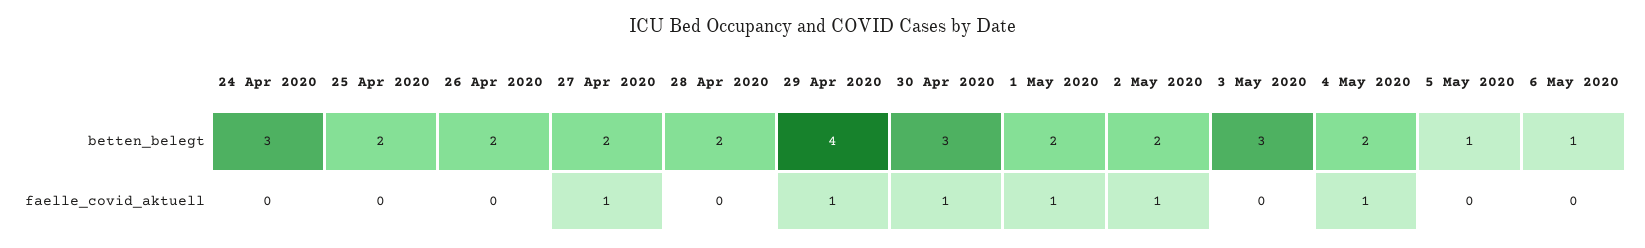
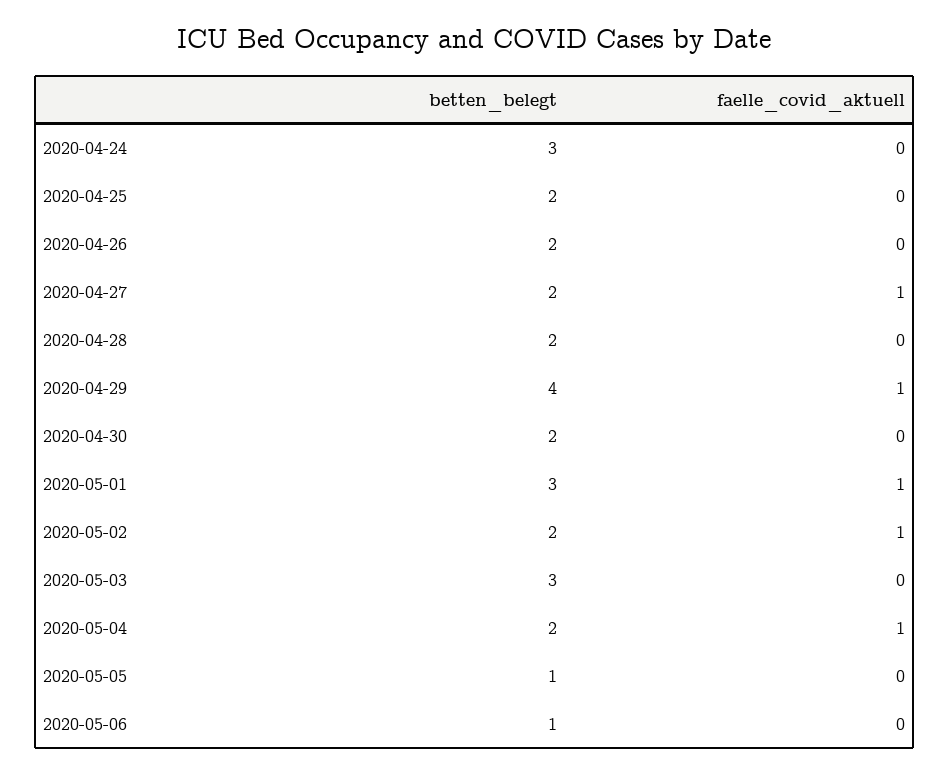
  {
    "24 Apr 2020": {
      "betten_belegt": 3,
      "faelle_covid_aktuell": 0
    },
    "25 Apr 2020": {
      "betten_belegt": 2,
      "faelle_covid_aktuell": 0
    },
    "26 Apr 2020": {
      "betten_belegt": 2,
      "faelle_covid_aktuell": 0
    },
    "27 Apr 2020": {
      "betten_belegt": 2,
      "faelle_covid_aktuell": 1
    },
    "28 Apr 2020": {
      "betten_belegt": 2,
      "faelle_covid_aktuell": 0
    },
    "29 Apr 2020": {
      "betten_belegt": 4,
      "faelle_covid_aktuell": 1
    },
    "30 Apr 2020": {
-     "betten_belegt": 3,
+     "betten_belegt": 2,
-     "faelle_covid_aktuell": 1
+     "faelle_covid_aktuell": 0
    },
    "1 May 2020": {
-     "betten_belegt": 2,
+     "betten_belegt": 3,
      "faelle_covid_aktuell": 1
    },
    "2 May 2020": {
      "betten_belegt": 2,
      "faelle_covid_aktuell": 1
    },
    "3 May 2020": {
      "betten_belegt": 3,
      "faelle_covid_aktuell": 0
    },
    "4 May 2020": {
      "betten_belegt": 2,
      "faelle_covid_aktuell": 1
    },
    "5 May 2020": {
      "betten_belegt": 1,
      "faelle_covid_aktuell": 0
    },
    "6 May 2020": {
      "betten_belegt": 1,
      "faelle_covid_aktuell": 0
    }
  }

